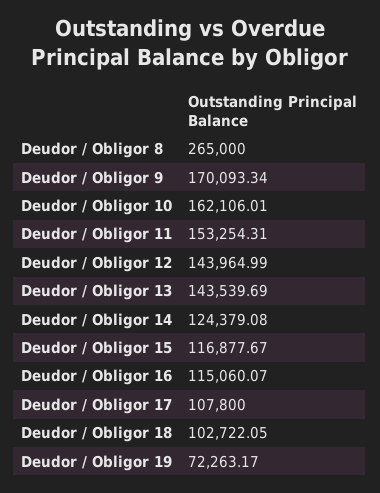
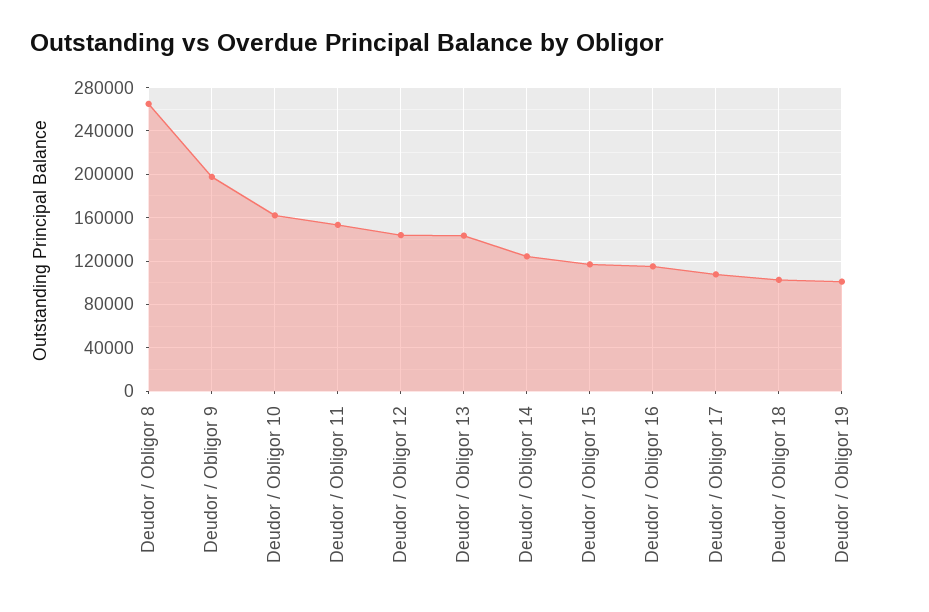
  {
    "Deudor / Obligor 8": 265000,
-   "Deudor / Obligor 9": 170093.34,
+   "Deudor / Obligor 9": 200000,
    "Deudor / Obligor 10": 162106.01,
    "Deudor / Obligor 11": 153254.31,
    "Deudor / Obligor 12": 143964.99,
    "Deudor / Obligor 13": 143539.69,
    "Deudor / Obligor 14": 124379.08,
    "Deudor / Obligor 15": 116877.67,
    "Deudor / Obligor 16": 115060.07,
    "Deudor / Obligor 17": 107800,
    "Deudor / Obligor 18": 102722.05,
-   "Deudor / Obligor 19": 72263.17
+   "Deudor / Obligor 19": 100000
  }

